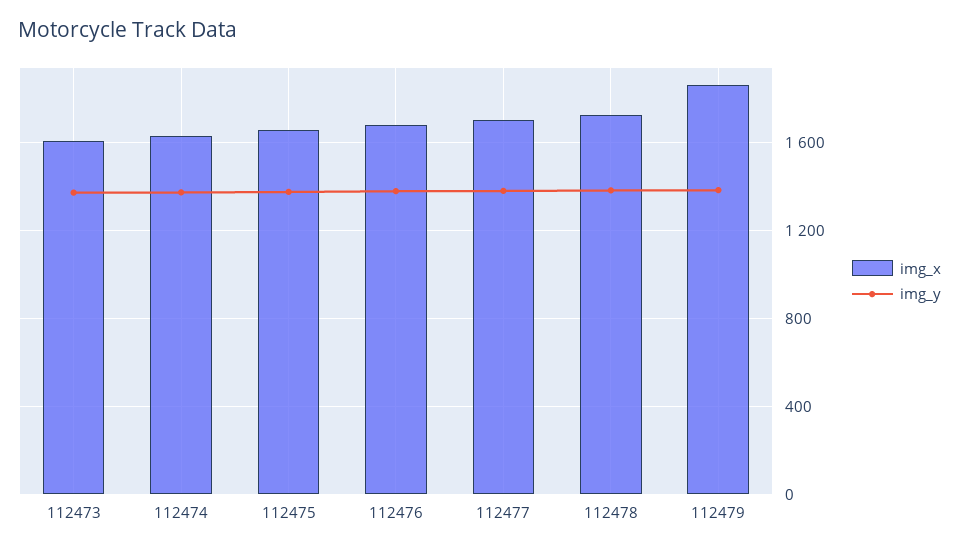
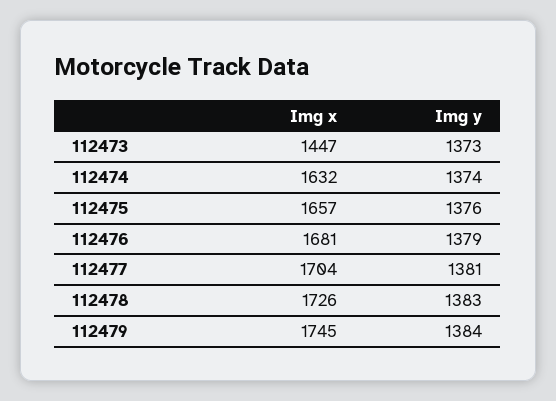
  {
    "img_x": {
-     "112473": 1600,
+     "112473": 1447,
      "112474": 1632,
      "112475": 1657,
      "112476": 1681,
      "112477": 1704,
      "112478": 1726,
-     "112479": 1850
+     "112479": 1745
    },
    "img_y": {
      "112473": 1373,
      "112474": 1374,
      "112475": 1376,
      "112476": 1379,
      "112477": 1381,
      "112478": 1383,
      "112479": 1384
    }
  }

